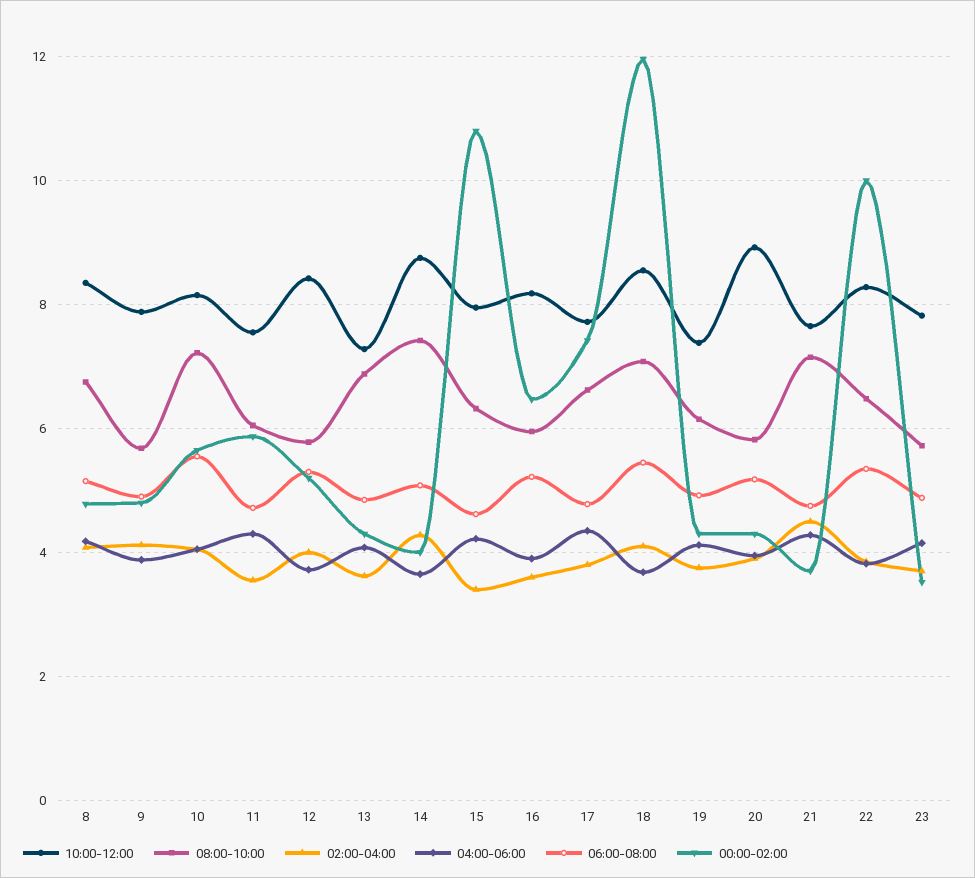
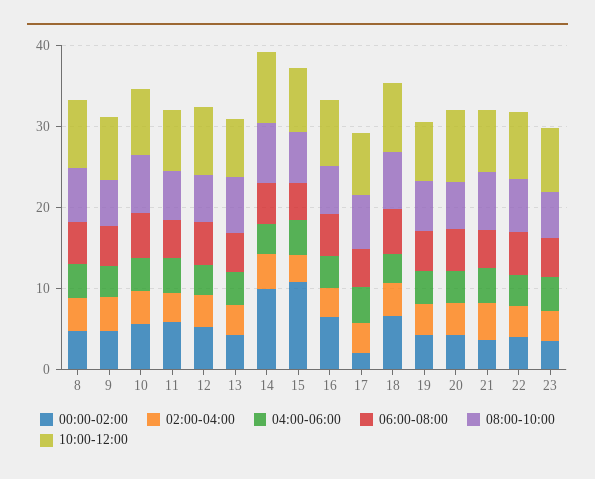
  {
    "10:00-12:00": {
      "8": 8.4,
      "9": 7.8,
      "10": 8.2,
      "11": 7.6,
      "12": 8.4,
      "13": 7.2,
      "14": 8.8,
      "15": 8,
      "16": 8.2,
      "17": 7.8,
      "18": 8.6,
      "19": 7.4,
      "20": 9,
      "21": 7.6,
      "22": 8.2,
      "23": 7.8
    },
    "08:00-10:00": {
      "8": 6.8,
      "9": 5.6,
      "10": 7.2,
      "11": 6,
      "12": 5.8,
      "13": 6.8,
      "14": 7.4,
      "15": 6.4,
      "16": 6,
      "17": 6.6,
      "18": 7,
      "19": 6.2,
      "20": 5.8,
      "21": 7.2,
      "22": 6.4,
      "23": 5.8
    },
    "02:00-04:00": {
      "8": 4,
      "9": 4.2,
      "10": 4,
      "11": 3.6,
      "12": 4,
      "13": 3.6,
      "14": 4.2,
      "15": 3.4,
      "16": 3.6,
      "17": 3.8,
      "18": 4.2,
      "19": 3.8,
      "20": 4,
      "21": 4.6,
      "22": 3.8,
      "23": 3.8
    },
    "04:00-06:00": {
      "8": 4.2,
      "9": 3.8,
      "10": 4,
      "11": 4.4,
      "12": 3.8,
      "13": 4,
      "14": 3.6,
      "15": 4.2,
      "16": 4,
      "17": 4.4,
      "18": 3.6,
      "19": 4.2,
      "20": 4,
      "21": 4.2,
      "22": 3.8,
      "23": 4.2
    },
    "06:00-08:00": {
      "8": 5.2,
      "9": 5,
      "10": 5.6,
      "11": 4.8,
      "12": 5.4,
      "13": 4.8,
      "14": 5,
      "15": 4.6,
      "16": 5.2,
      "17": 4.8,
      "18": 5.4,
      "19": 5,
      "20": 5.2,
      "21": 4.8,
      "22": 5.4,
      "23": 4.8
    },
    "00:00-02:00": {
      "8": 4.8,
      "9": 4.8,
      "10": 5.6,
      "11": 5.8,
      "12": 5.2,
      "13": 4.4,
-     "14": 4,
+     "14": 10,
      "15": 10.8,
      "16": 6.4,
-     "17": 7.4,
+     "17": 2,
-     "18": 12,
+     "18": 6,
      "19": 4.4,
      "20": 4.4,
      "21": 3.8,
-     "22": 10,
+     "22": 4,
      "23": 3.6
    }
  }

